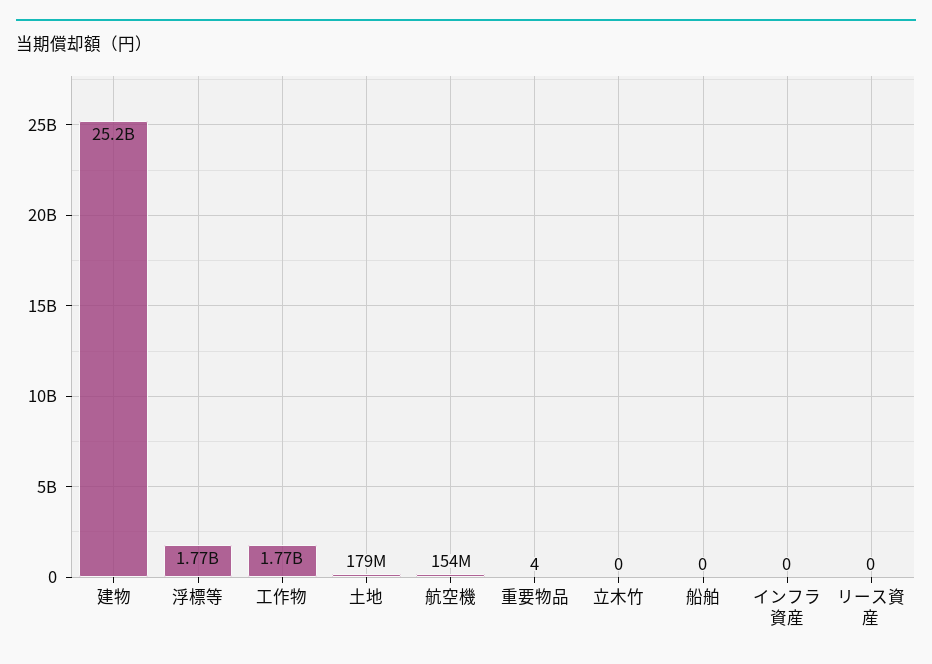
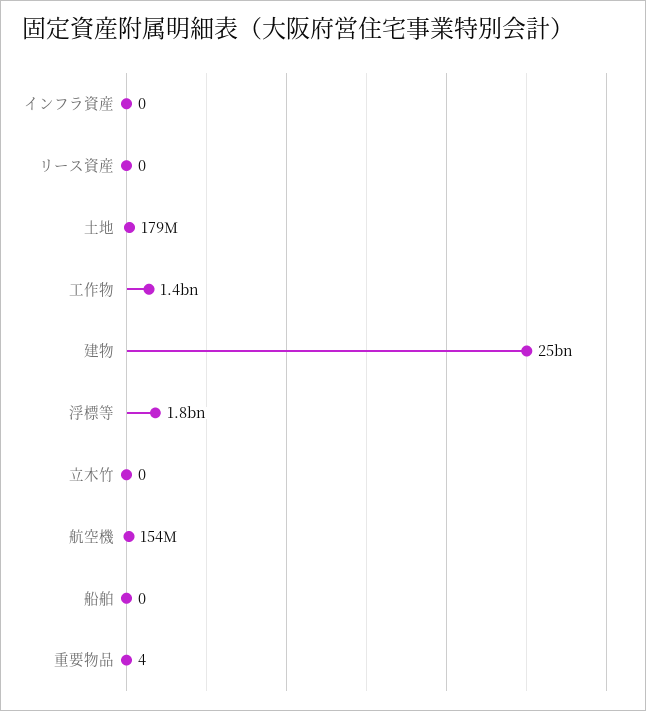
  {
    "建物": 25200000000,
    "浮標等": 1770000000,
-   "工作物": 1770000000,
+   "工作物": 1400000000,
    "土地": 179000000,
    "航空機": 154000000,
    "重要物品": 4,
    "立木竹": 0,
    "船舶": 0,
    "インフラ資産": 0,
    "リース資産": 0
  }

